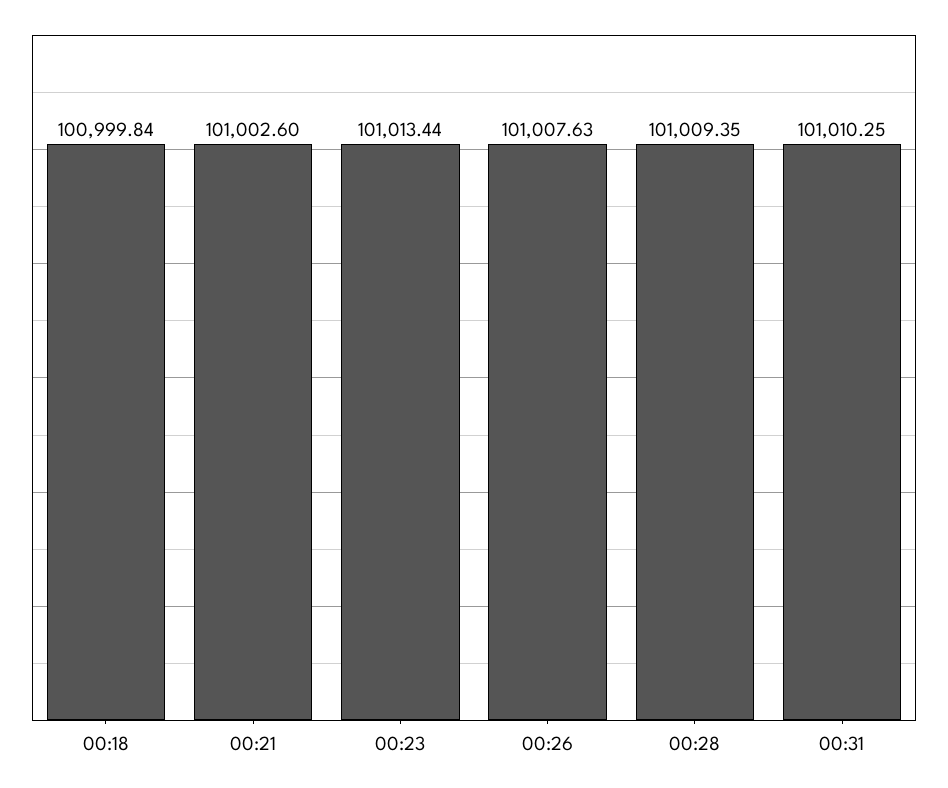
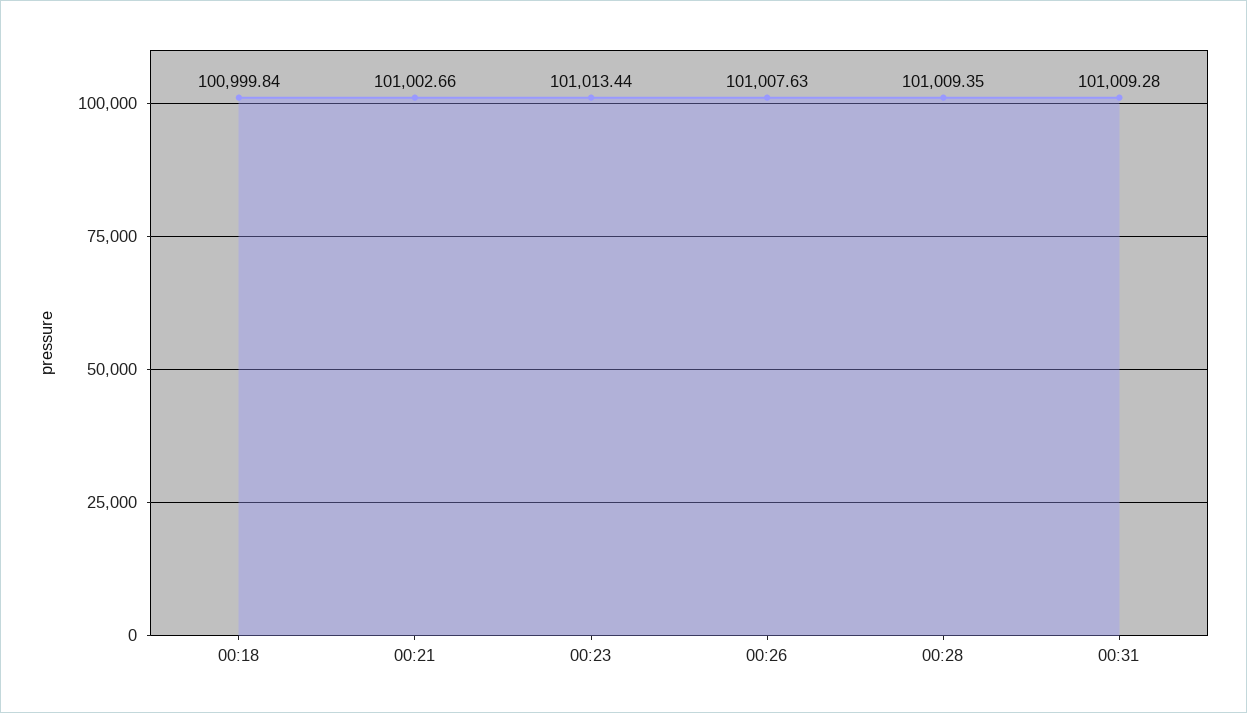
  {
    "00:18": 100999.84,
-   "00:21": 101002.6,
+   "00:21": 101002.66,
    "00:23": 101013.44,
    "00:26": 101007.63,
    "00:28": 101009.35,
-   "00:31": 101010.25
+   "00:31": 101009.28
  }

